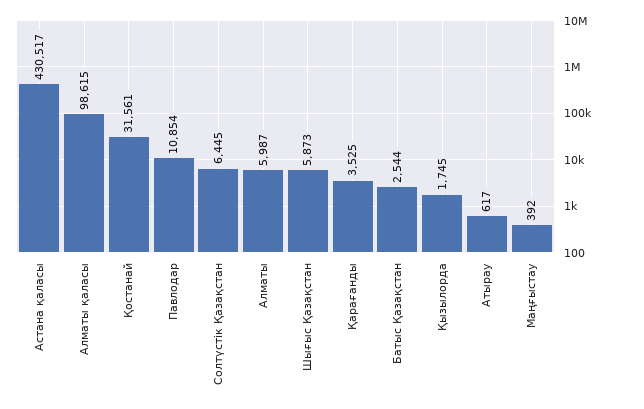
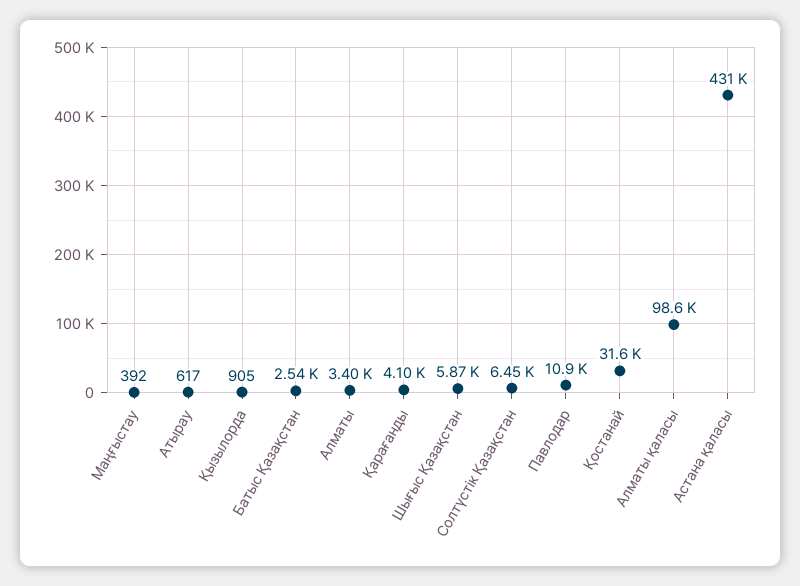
  {
    "Астана қаласы": 430517,
    "Алматы қаласы": 98615,
    "Қостанай": 31561,
    "Павлодар": 10854,
    "Солтүстік Қазақстан": 6445,
-   "Алматы": 5987,
+   "Алматы": 3400,
    "Шығыс Қазақстан": 5873,
-   "Қарағанды": 3525,
+   "Қарағанды": 4100,
    "Батыс Қазақстан": 2544,
-   "Қызылорда": 1745,
+   "Қызылорда": 905,
    "Атырау": 617,
    "Маңғыстау": 392
  }

